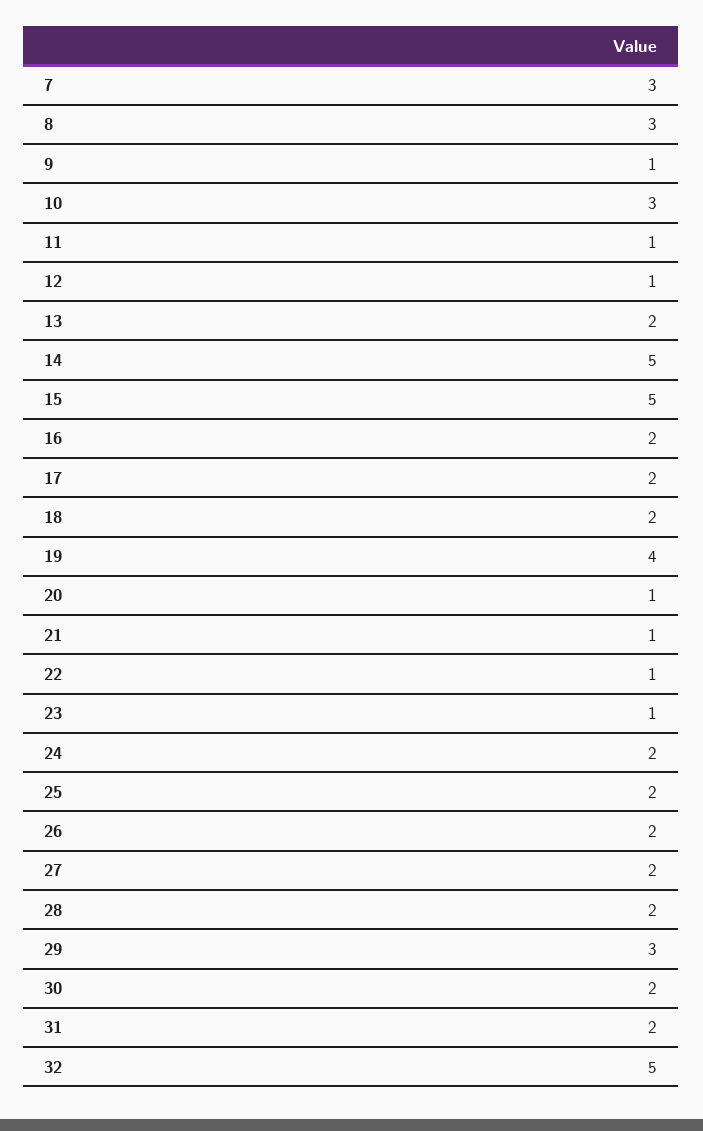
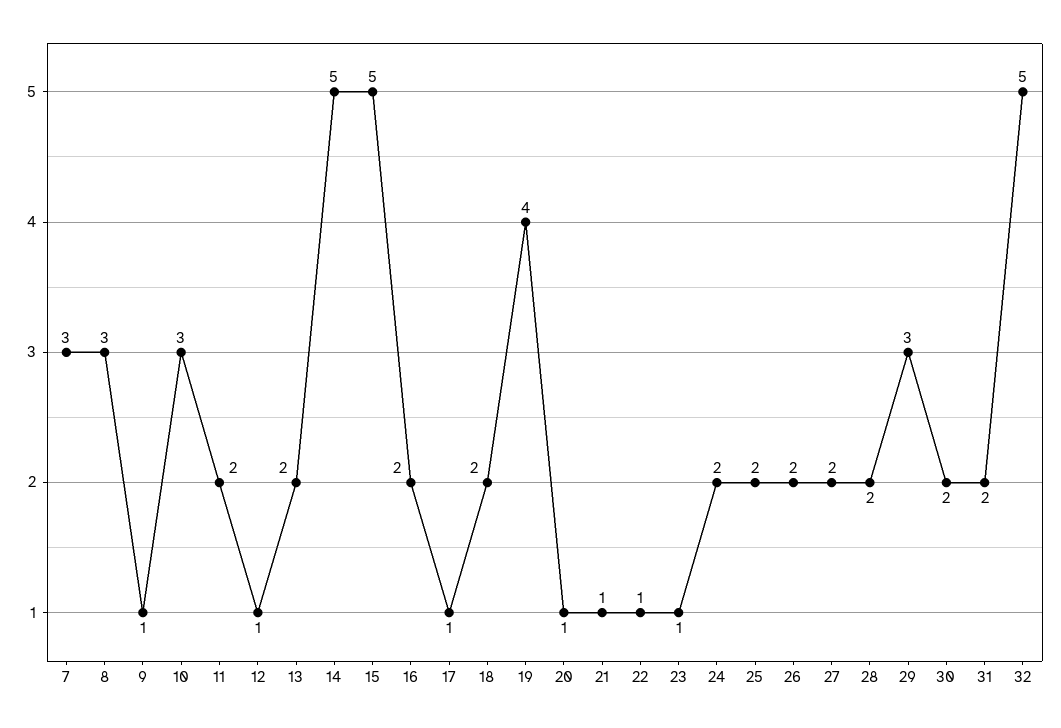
  {
    "7": 3,
    "8": 3,
    "9": 1,
    "10": 3,
-   "11": 1,
+   "11": 2,
    "12": 1,
    "13": 2,
    "14": 5,
    "15": 5,
    "16": 2,
-   "17": 2,
+   "17": 1,
    "18": 2,
    "19": 4,
    "20": 1,
    "21": 1,
    "22": 1,
    "23": 1,
    "24": 2,
    "25": 2,
    "26": 2,
    "27": 2,
    "28": 2,
    "29": 3,
    "30": 2,
    "31": 2,
    "32": 5
  }

